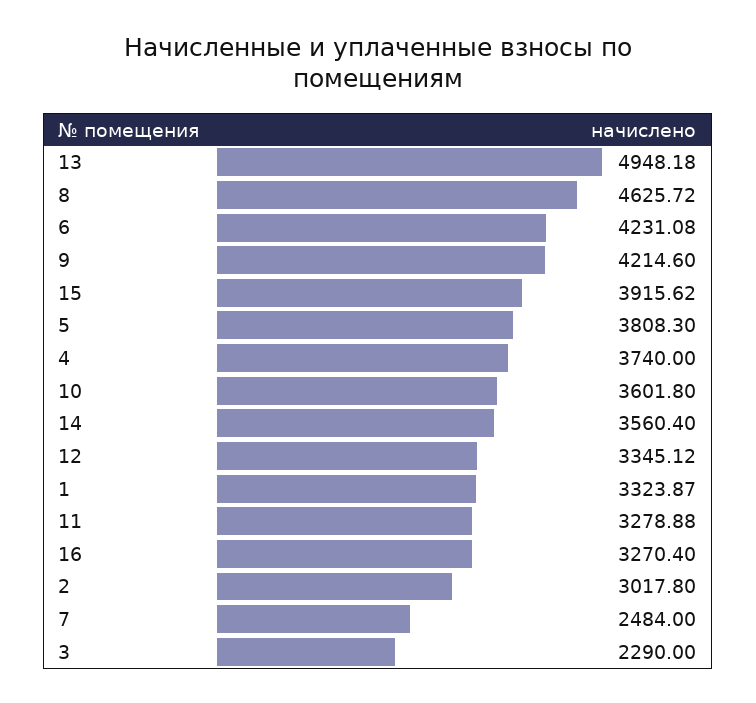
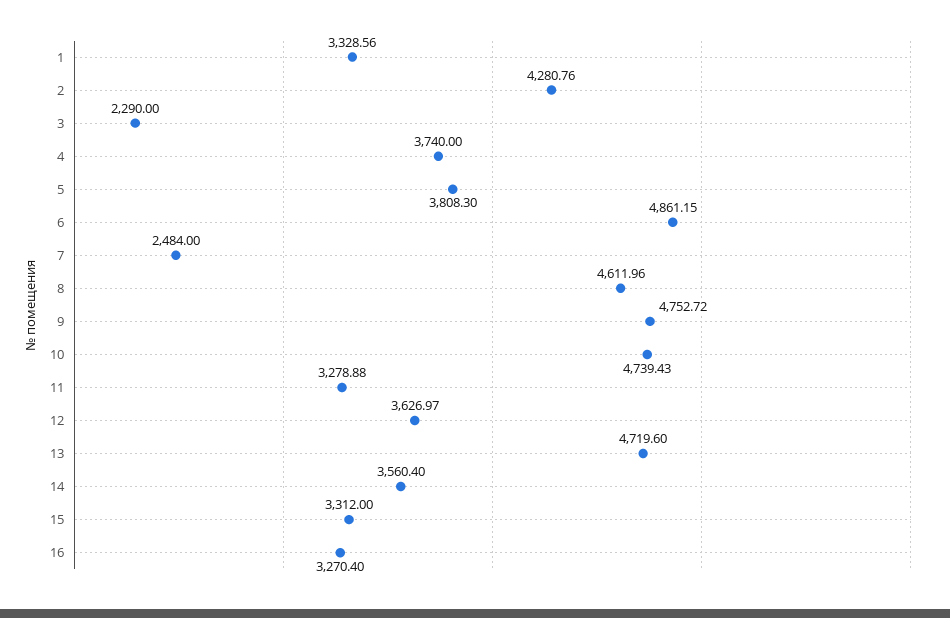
  {
-   "13": 4948.18,
+   "13": 4719.6,
-   "8": 4625.72,
+   "8": 4611.96,
-   "6": 4231.08,
+   "6": 4861.15,
-   "9": 4214.6,
+   "9": 4752.72,
-   "15": 3915.62,
+   "15": 3312,
    "5": 3808.3,
    "4": 3740,
-   "10": 3601.8,
+   "10": 4739.43,
    "14": 3560.4,
-   "12": 3345.12,
+   "12": 3626.97,
-   "1": 3323.87,
+   "1": 3328.56,
    "11": 3278.88,
    "16": 3270.4,
-   "2": 3017.8,
+   "2": 4280.76,
    "7": 2484,
    "3": 2290
  }

